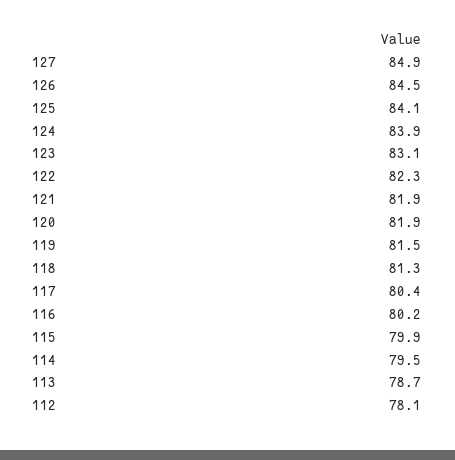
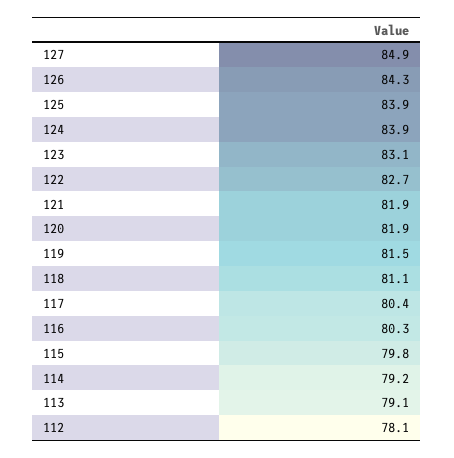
  {
    "127": 84.9,
-   "126": 84.5,
+   "126": 84.3,
-   "125": 84.1,
+   "125": 83.9,
    "124": 83.9,
    "123": 83.1,
-   "122": 82.3,
+   "122": 82.7,
    "121": 81.9,
    "120": 81.9,
    "119": 81.5,
-   "118": 81.3,
+   "118": 81.1,
    "117": 80.4,
-   "116": 80.2,
+   "116": 80.3,
-   "115": 79.9,
+   "115": 79.8,
-   "114": 79.5,
+   "114": 79.2,
-   "113": 78.7,
+   "113": 79.1,
    "112": 78.1
  }

